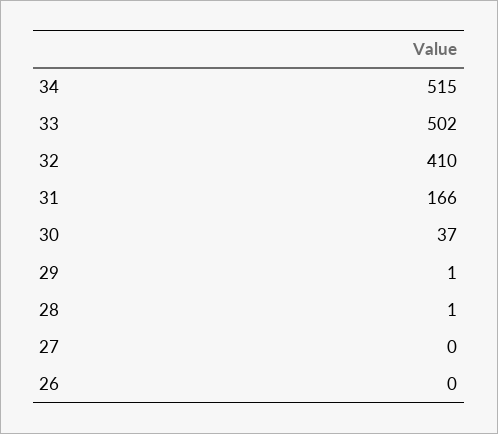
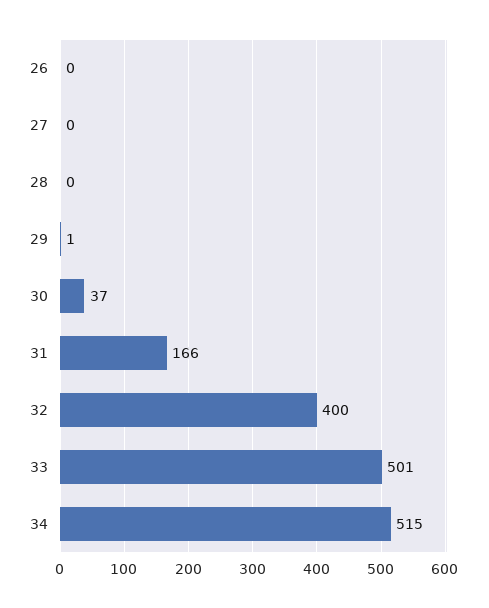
  {
    "34": 515,
-   "33": 502,
+   "33": 501,
-   "32": 410,
+   "32": 400,
    "31": 166,
    "30": 37,
    "29": 1,
-   "28": 1,
+   "28": 0,
    "27": 0,
    "26": 0
  }

